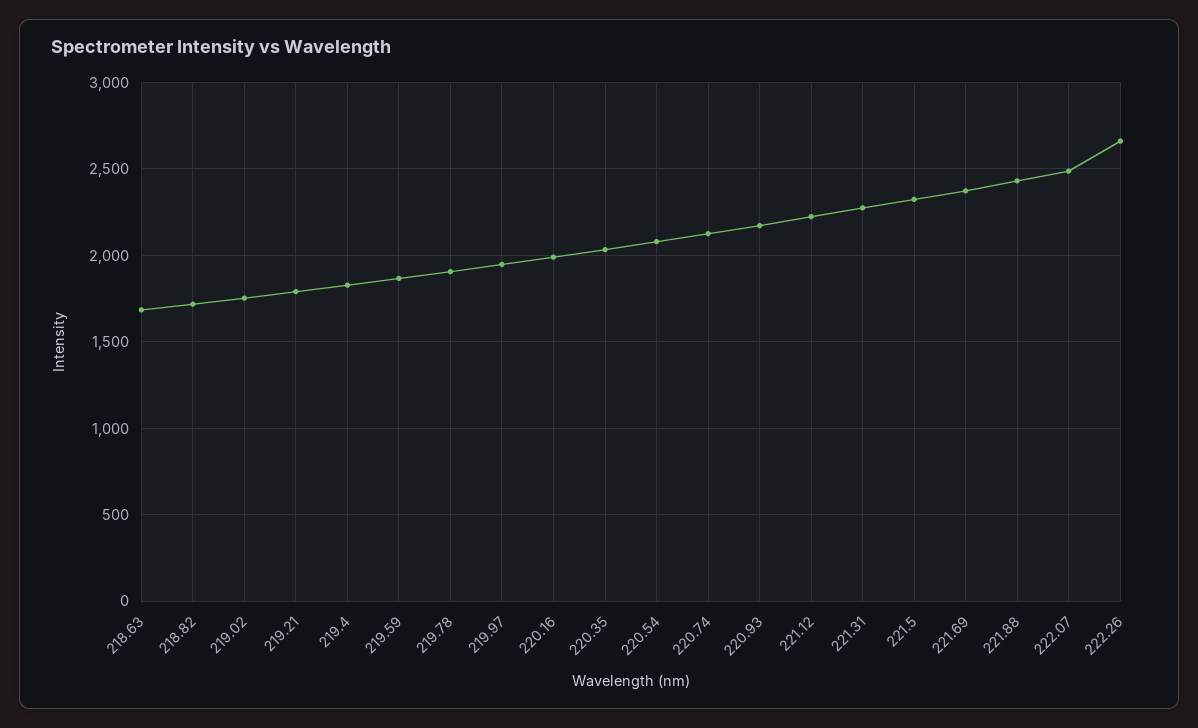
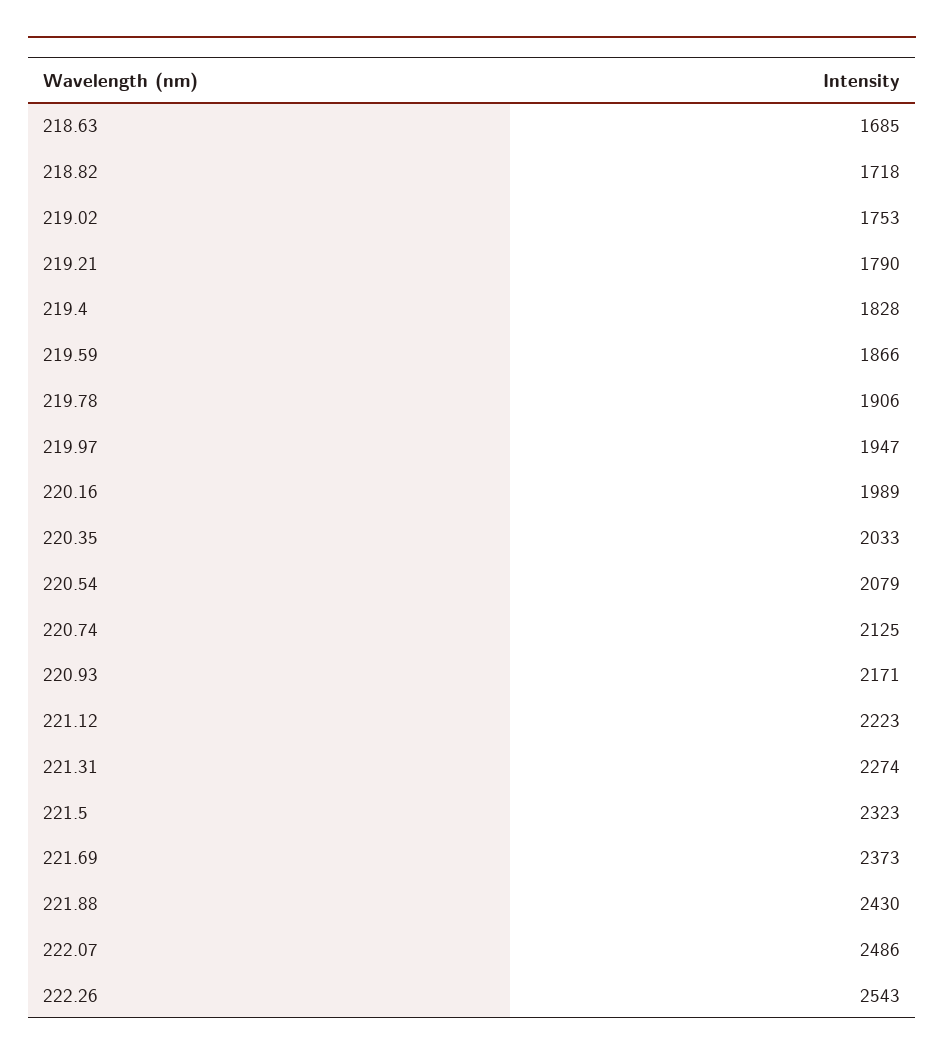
  {
    "218.63": 1685,
    "218.82": 1718,
    "219.02": 1753,
    "219.21": 1790,
    "219.4": 1828,
    "219.59": 1866,
    "219.78": 1906,
    "219.97": 1947,
    "220.16": 1989,
    "220.35": 2033,
    "220.54": 2079,
    "220.74": 2125,
    "220.93": 2171,
    "221.12": 2223,
    "221.31": 2274,
    "221.5": 2323,
    "221.69": 2373,
    "221.88": 2430,
    "222.07": 2486,
-   "222.26": 2650
+   "222.26": 2543
  }

